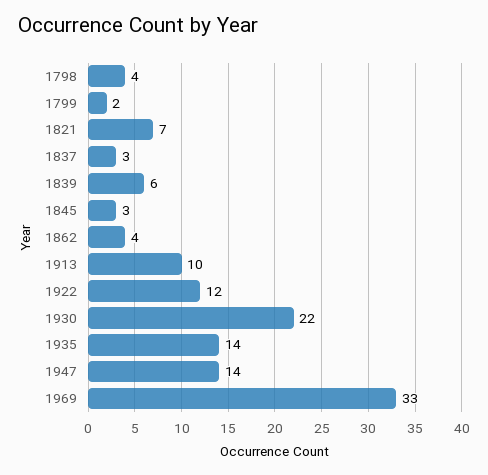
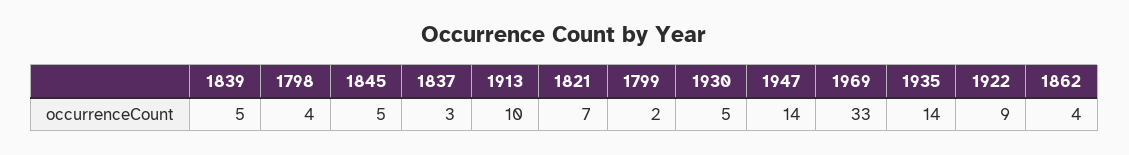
  {
    "1798": 4,
    "1799": 2,
    "1821": 7,
    "1837": 3,
-   "1839": 6,
+   "1839": 5,
-   "1845": 3,
+   "1845": 5,
    "1862": 4,
    "1913": 10,
-   "1922": 12,
+   "1922": 9,
-   "1930": 22,
+   "1930": 5,
    "1935": 14,
    "1947": 14,
    "1969": 33
  }

